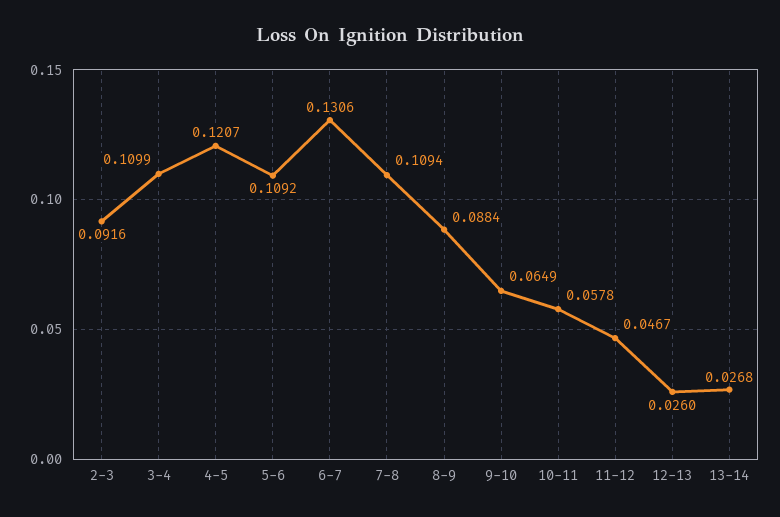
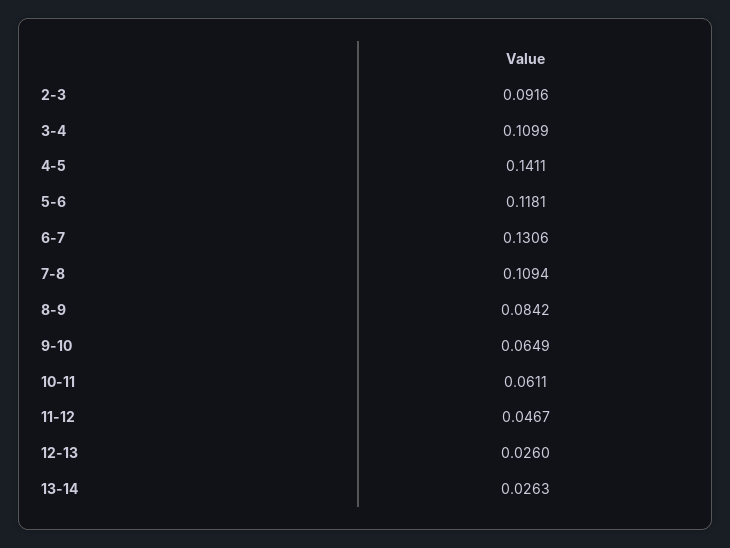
  {
    "2-3": 0.0916,
    "3-4": 0.1099,
-   "4-5": 0.1207,
+   "4-5": 0.1411,
-   "5-6": 0.1092,
+   "5-6": 0.1181,
    "6-7": 0.1306,
    "7-8": 0.1094,
-   "8-9": 0.0884,
+   "8-9": 0.0842,
    "9-10": 0.0649,
-   "10-11": 0.0578,
+   "10-11": 0.0611,
    "11-12": 0.0467,
    "12-13": 0.026,
-   "13-14": 0.0268
+   "13-14": 0.0263
  }

